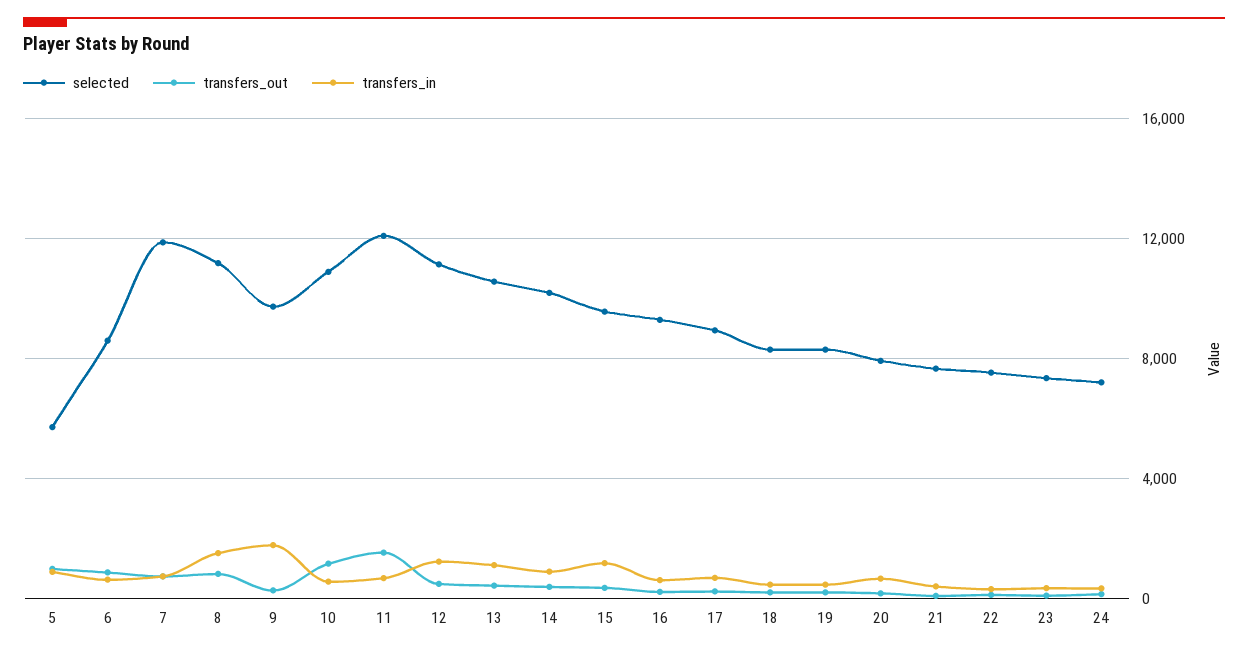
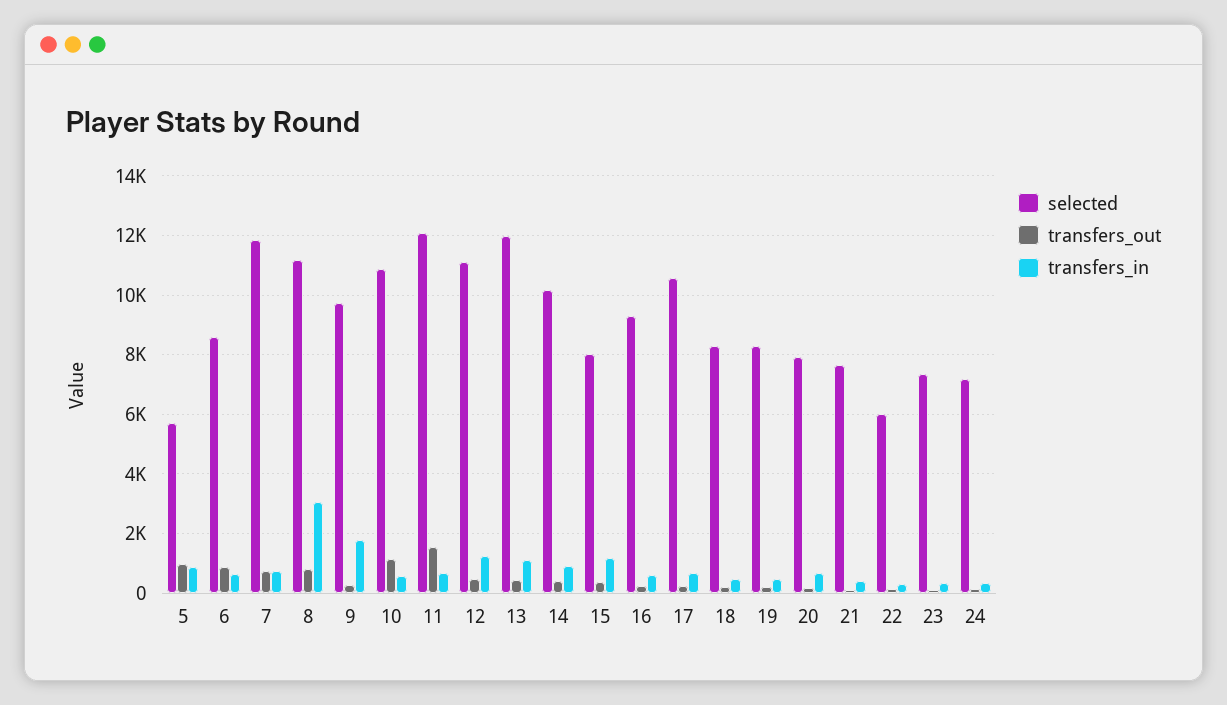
  {
    "selected": {
      "5": 5750,
      "6": 8500,
      "7": 11750,
      "8": 11250,
      "9": 9750,
      "10": 10750,
      "11": 12000,
      "12": 11250,
-     "13": 10500,
+     "13": 12000,
      "14": 10250,
-     "15": 9500,
+     "15": 8000,
      "16": 9250,
-     "17": 9000,
+     "17": 10500,
      "18": 8250,
      "19": 8250,
      "20": 8000,
      "21": 7750,
-     "22": 7500,
+     "22": 6000,
      "23": 7250,
      "24": 7250
    },
    "transfers_out": {
      "5": 1000,
      "6": 750,
      "7": 750,
      "8": 750,
      "9": 250,
      "10": 1250,
      "11": 1500,
      "12": 500,
      "13": 500,
      "14": 500,
      "15": 250,
      "16": 250,
      "17": 250,
      "18": 250,
      "19": 250,
      "20": 250,
      "21": 0,
      "22": 0,
      "23": 0,
      "24": 250
    },
    "transfers_in": {
      "5": 1000,
      "6": 750,
      "7": 750,
-     "8": 1500,
+     "8": 3000,
      "9": 1750,
      "10": 500,
      "11": 750,
      "12": 1250,
      "13": 1000,
      "14": 1000,
      "15": 1250,
      "16": 500,
      "17": 750,
      "18": 500,
      "19": 500,
      "20": 750,
      "21": 500,
      "22": 250,
      "23": 250,
      "24": 250
    }
  }

